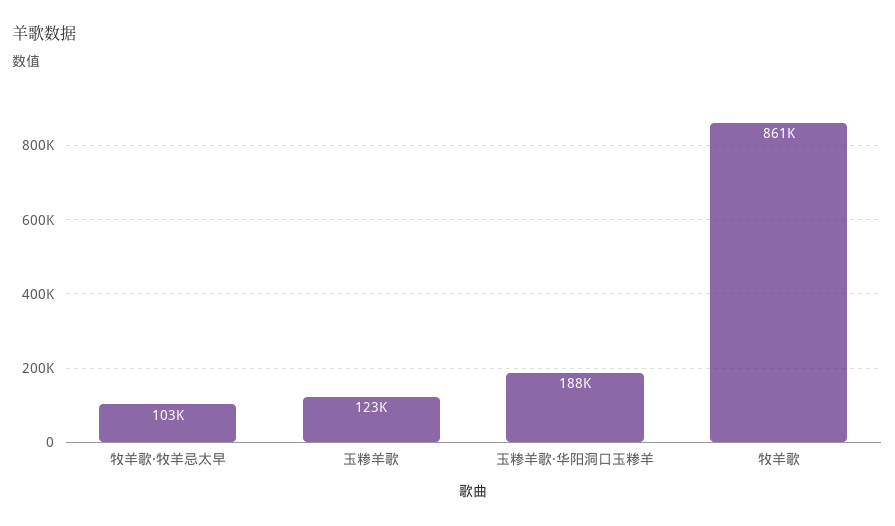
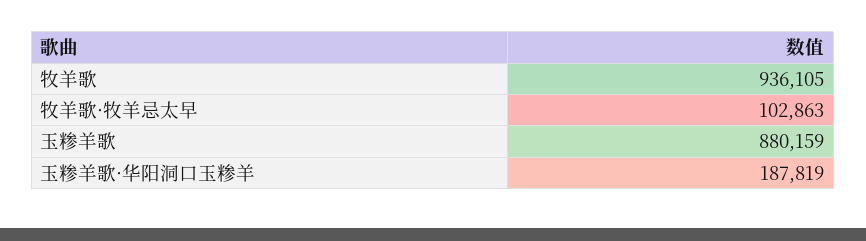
  {
    "牧羊歌·牧羊忌太早": 102863,
-   "玉糁羊歌": 123000,
+   "玉糁羊歌": 880159,
    "玉糁羊歌·华阳洞口玉糁羊": 187819,
-   "牧羊歌": 861000
+   "牧羊歌": 936105
  }

